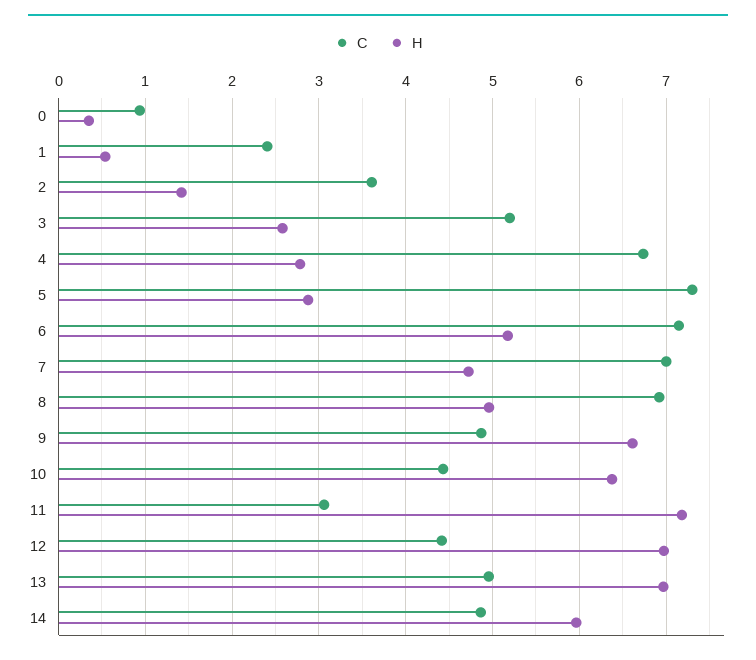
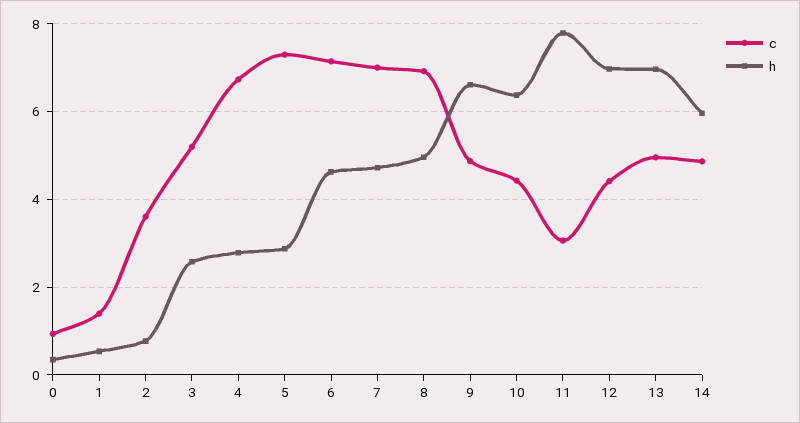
  {
    "C": {
      "0": 0.9,
-     "1": 2.4,
+     "1": 1.4,
      "2": 3.6,
      "3": 5.2,
      "4": 6.7,
      "5": 7.3,
      "6": 7.1,
      "7": 7,
      "8": 6.9,
      "9": 4.9,
      "10": 4.4,
      "11": 3.1,
      "12": 4.4,
      "13": 5,
      "14": 4.9
    },
    "H": {
      "0": 0.4,
      "1": 0.5,
-     "2": 1.4,
+     "2": 0.8,
      "3": 2.6,
      "4": 2.8,
      "5": 2.9,
-     "6": 5.2,
+     "6": 4.6,
      "7": 4.7,
      "8": 5,
      "9": 6.6,
      "10": 6.4,
-     "11": 7.2,
+     "11": 7.8,
      "12": 7,
      "13": 7,
      "14": 6
    }
  }

